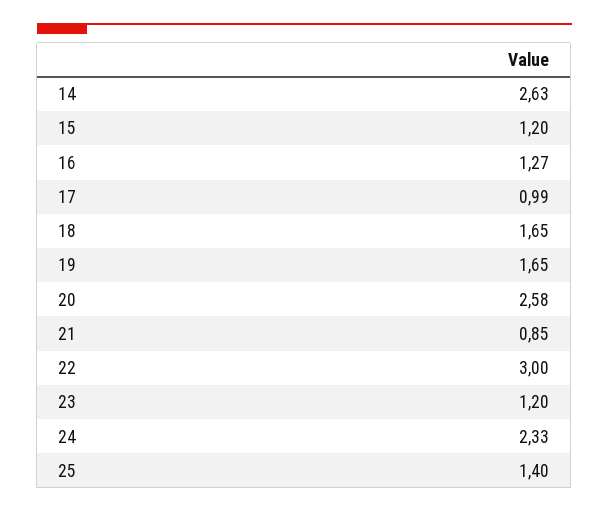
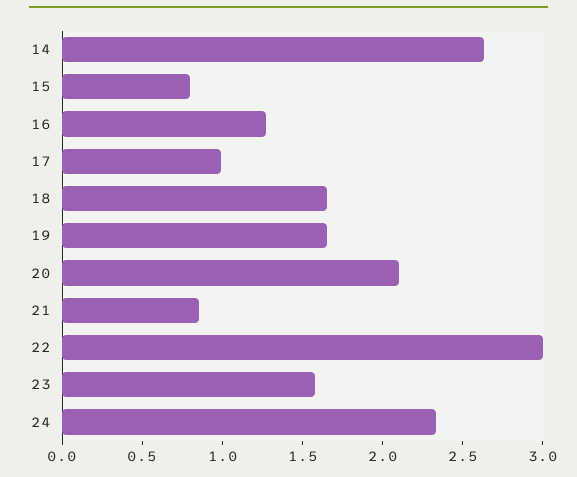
  {
    "14": 2.63,
-   "15": 1.2,
+   "15": 0.8,
    "16": 1.27,
    "17": 0.99,
    "18": 1.65,
    "19": 1.65,
-   "20": 2.58,
+   "20": 2.1,
    "21": 0.85,
    "22": 3,
-   "23": 1.2,
+   "23": 1.6,
-   "24": 2.33,
+   "24": 2.33
-   "25": 1.4
  }

